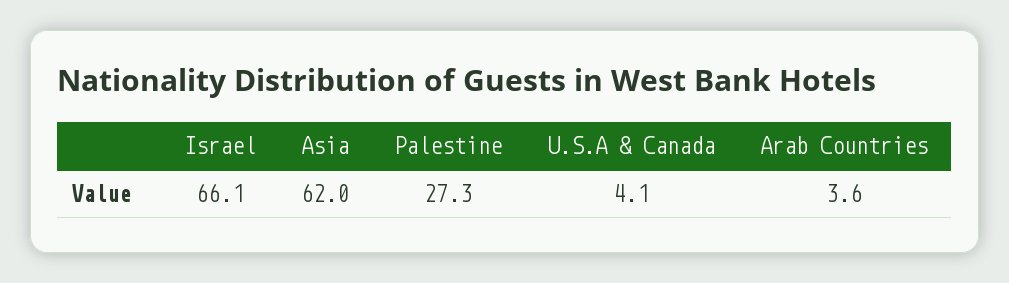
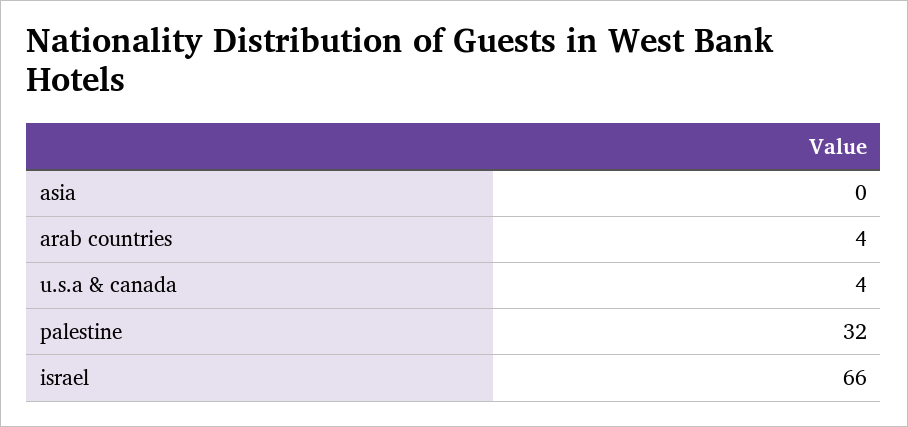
  {
    "Israel": 66.1,
-   "Asia": 62,
+   "Asia": 0,
-   "Palestine": 27.3,
+   "Palestine": 32,
    "U.S.A & Canada": 4.1,
    "Arab Countries": 3.6
  }

